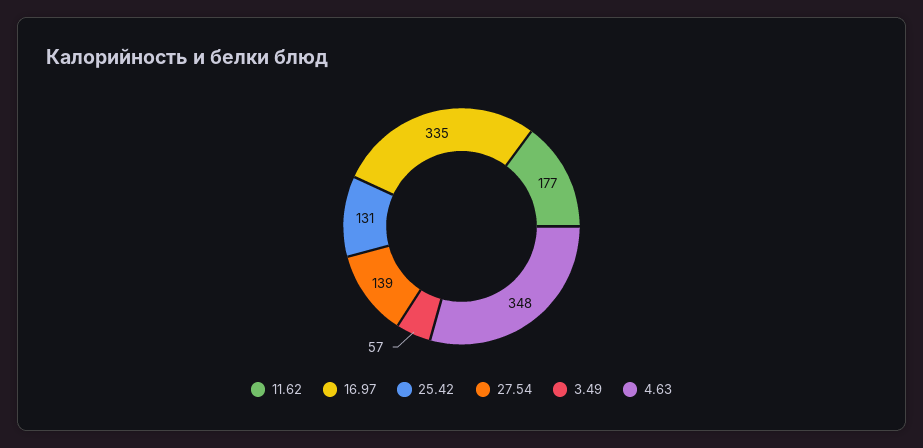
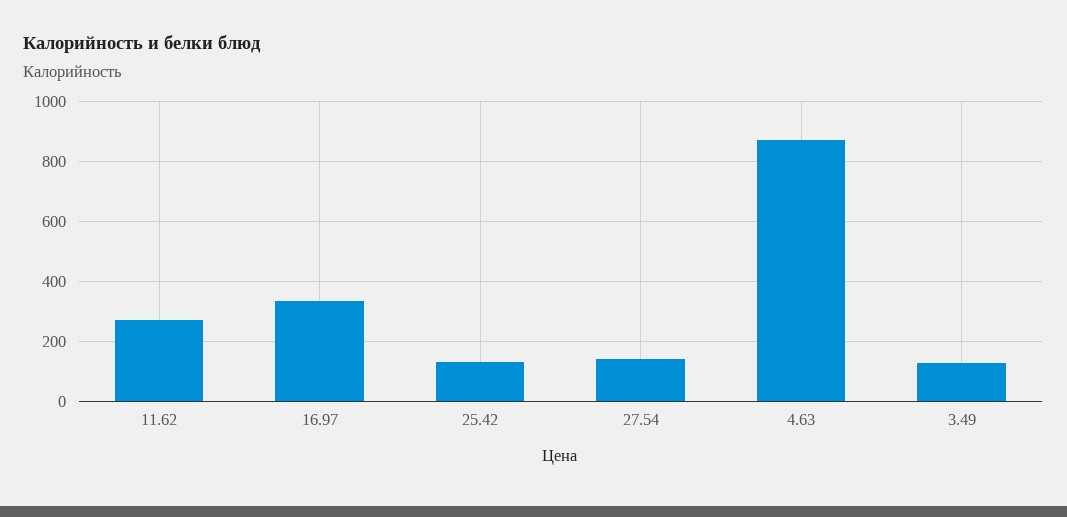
  {
-   "11.62": 177,
+   "11.62": 275,
    "16.97": 335,
    "25.42": 131,
    "27.54": 139,
-   "3.49": 57,
+   "3.49": 125,
-   "4.63": 348
+   "4.63": 875
  }

